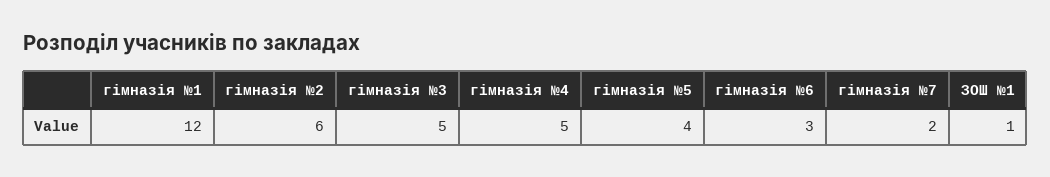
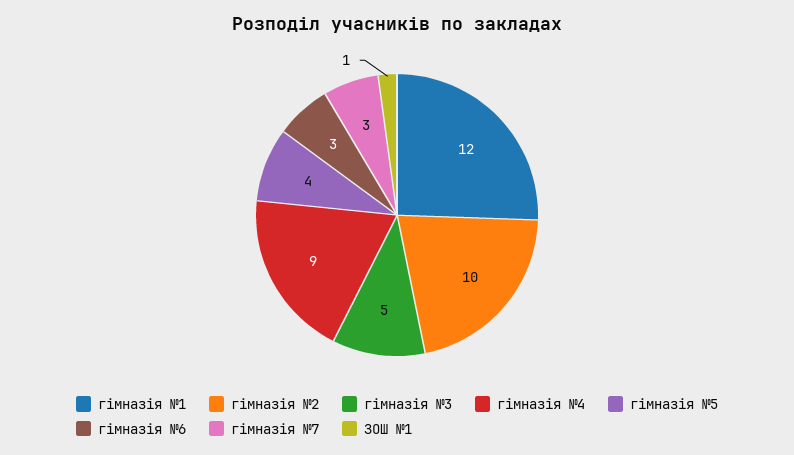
  {
    "гімназія №1": 12,
-   "гімназія №2": 6,
+   "гімназія №2": 10,
    "гімназія №3": 5,
-   "гімназія №4": 5,
+   "гімназія №4": 9,
    "гімназія №5": 4,
    "гімназія №6": 3,
-   "гімназія №7": 2,
+   "гімназія №7": 3,
    "ЗОШ №1": 1
  }

